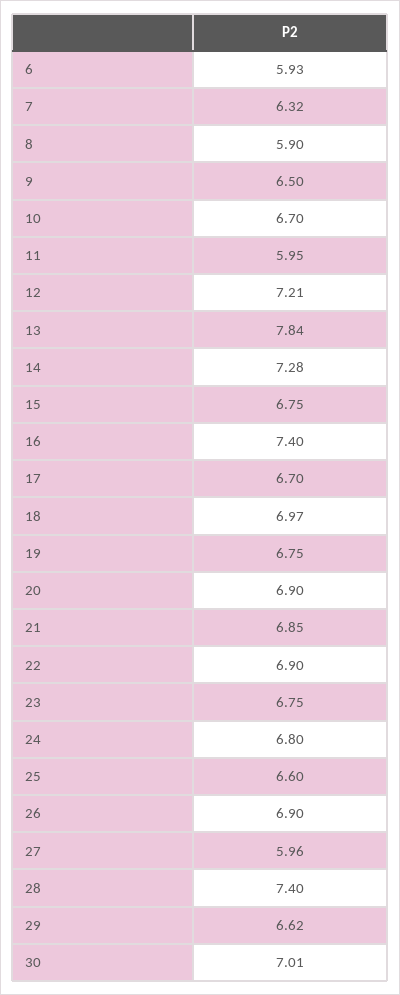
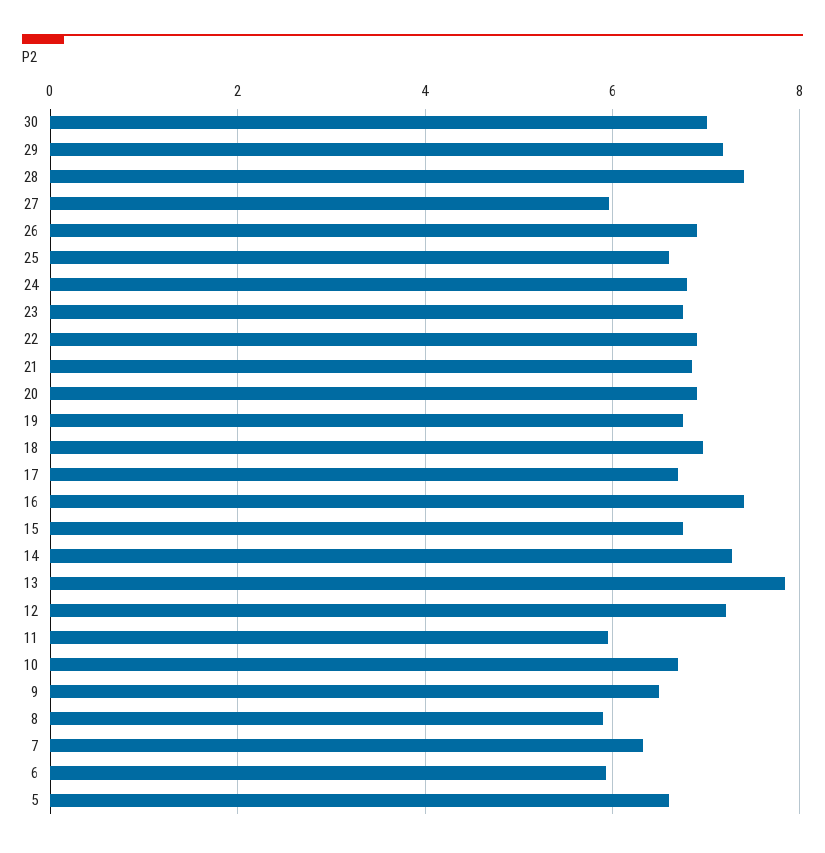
  {
    "6": 5.93,
    "7": 6.32,
    "8": 5.9,
    "9": 6.5,
    "10": 6.7,
    "11": 5.95,
    "12": 7.21,
    "13": 7.84,
    "14": 7.28,
    "15": 6.75,
    "16": 7.4,
    "17": 6.7,
    "18": 6.97,
    "19": 6.75,
    "20": 6.9,
    "21": 6.85,
    "22": 6.9,
    "23": 6.75,
    "24": 6.8,
    "25": 6.6,
    "26": 6.9,
    "27": 5.96,
    "28": 7.4,
-   "29": 6.62,
+   "29": 7.2,
-   "30": 7.01
+   "30": 7.01,
+   "5": 6.6
  }

